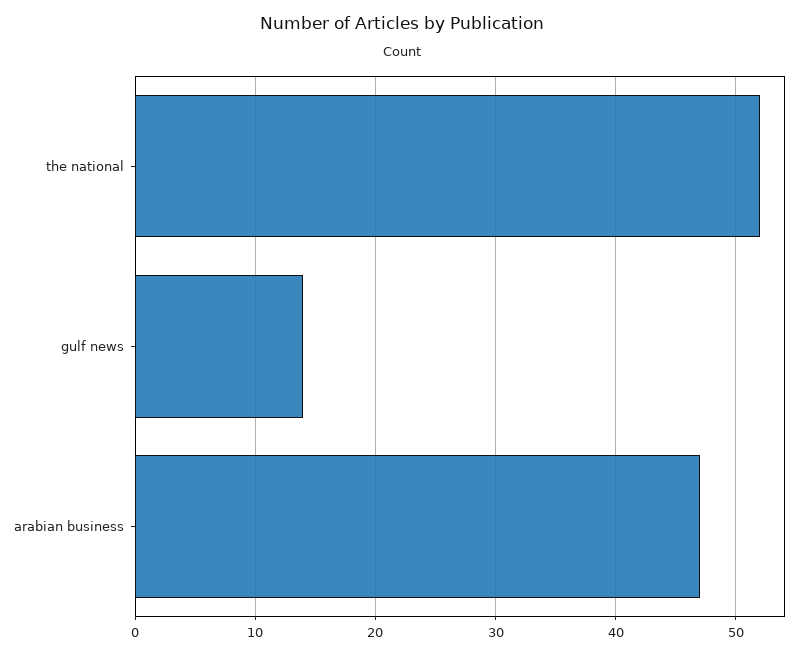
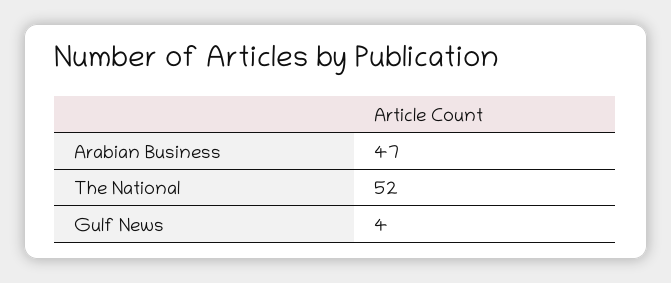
  {
    "the national": 52,
-   "gulf news": 14,
+   "gulf news": 4,
    "arabian business": 47
  }

